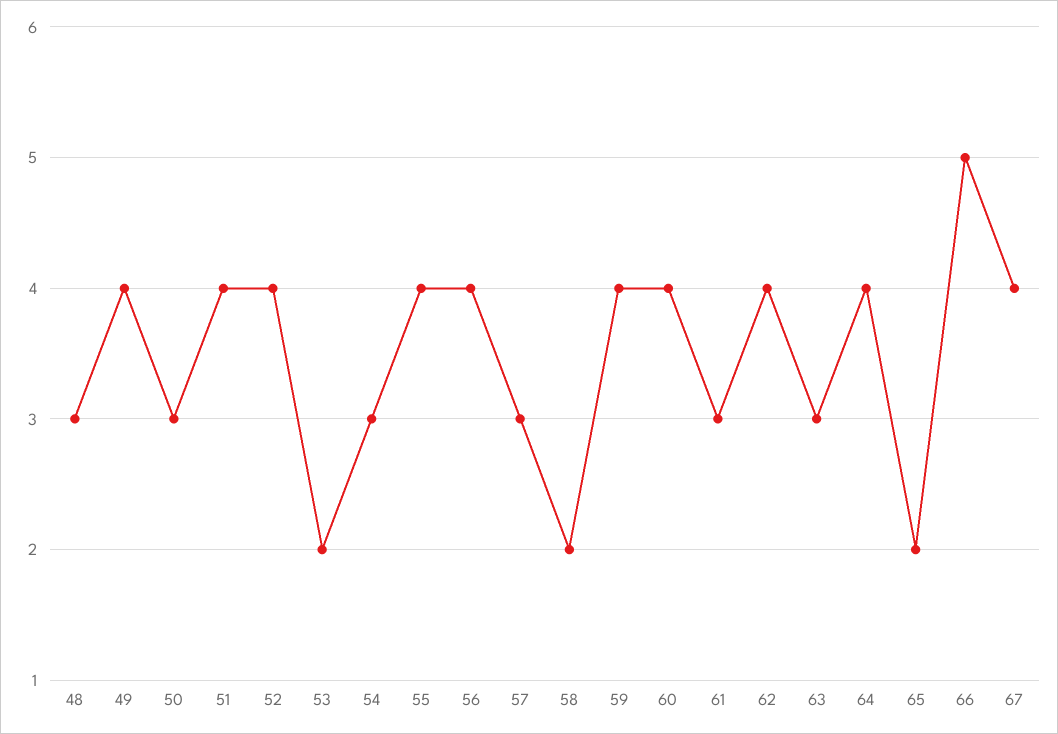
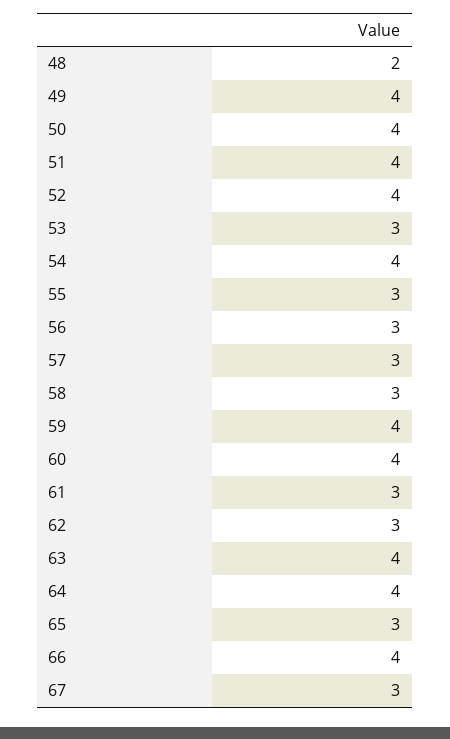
  {
-   "48": 3,
+   "48": 2,
    "49": 4,
-   "50": 3,
+   "50": 4,
    "51": 4,
    "52": 4,
-   "53": 2,
+   "53": 3,
-   "54": 3,
+   "54": 4,
-   "55": 4,
+   "55": 3,
-   "56": 4,
+   "56": 3,
    "57": 3,
-   "58": 2,
+   "58": 3,
    "59": 4,
    "60": 4,
    "61": 3,
-   "62": 4,
+   "62": 3,
-   "63": 3,
+   "63": 4,
    "64": 4,
-   "65": 2,
+   "65": 3,
-   "66": 5,
+   "66": 4,
-   "67": 4
+   "67": 3
  }

